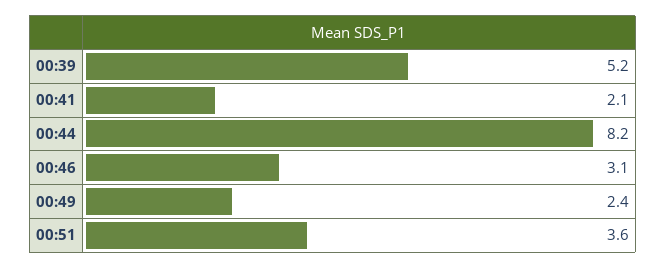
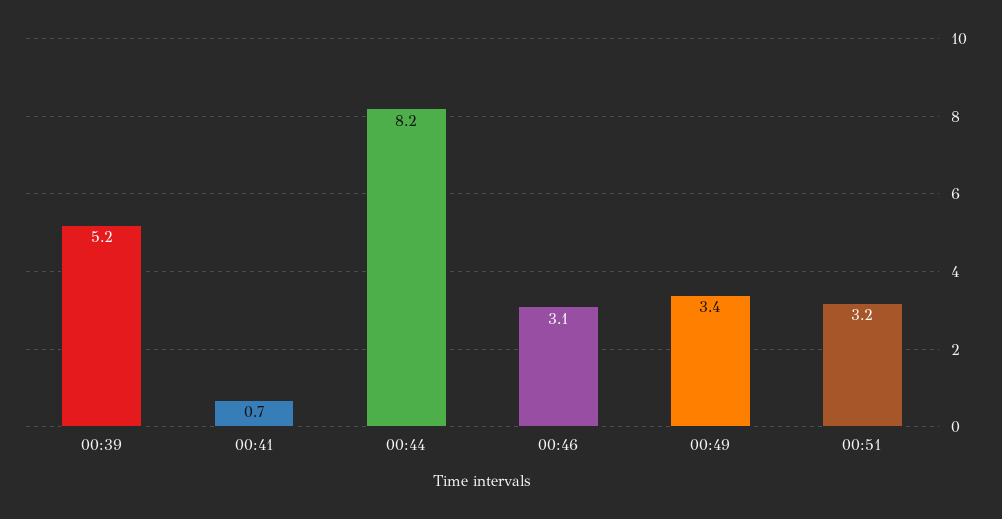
  {
    "00:39": 5.2,
-   "00:41": 2.1,
+   "00:41": 0.7,
    "00:44": 8.2,
    "00:46": 3.1,
-   "00:49": 2.4,
+   "00:49": 3.4,
-   "00:51": 3.6
+   "00:51": 3.2
  }

